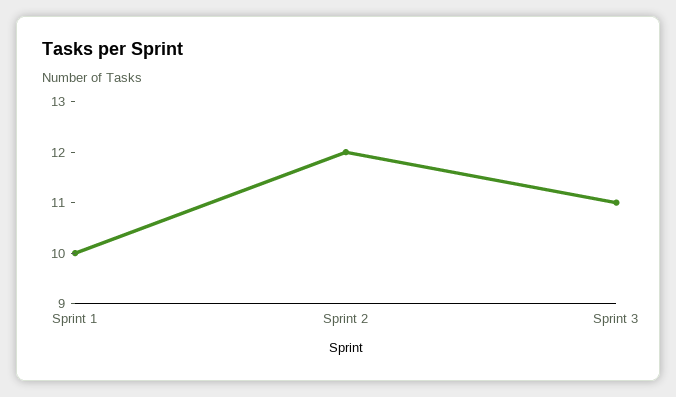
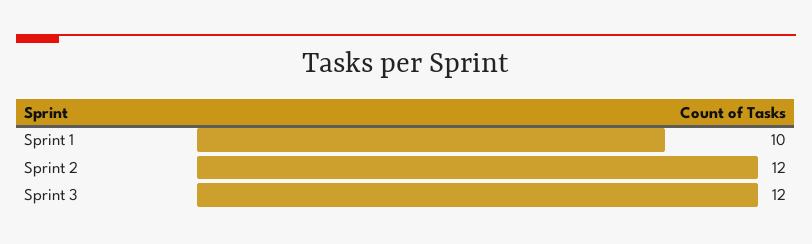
  {
    "Sprint 1": 10,
    "Sprint 2": 12,
-   "Sprint 3": 11
+   "Sprint 3": 12
  }

